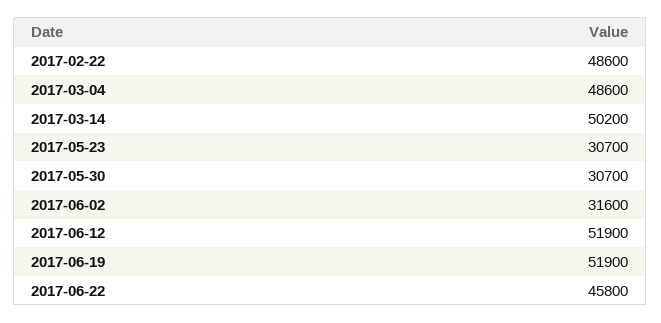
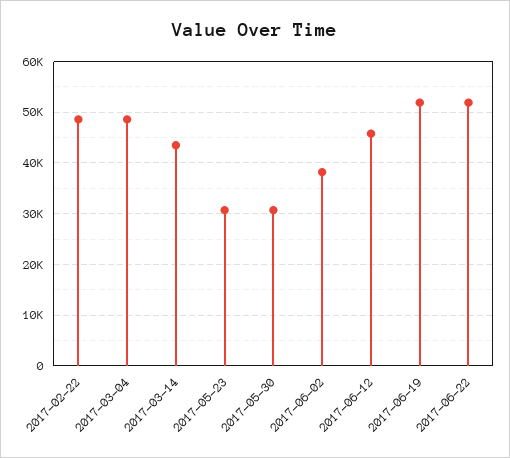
  {
    "2017-02-22": 48600,
    "2017-03-04": 48600,
-   "2017-03-14": 50200,
+   "2017-03-14": 44000,
    "2017-05-23": 30700,
    "2017-05-30": 30700,
-   "2017-06-02": 31600,
+   "2017-06-02": 38000,
-   "2017-06-12": 51900,
+   "2017-06-12": 46000,
    "2017-06-19": 51900,
-   "2017-06-22": 45800
+   "2017-06-22": 52000
  }

